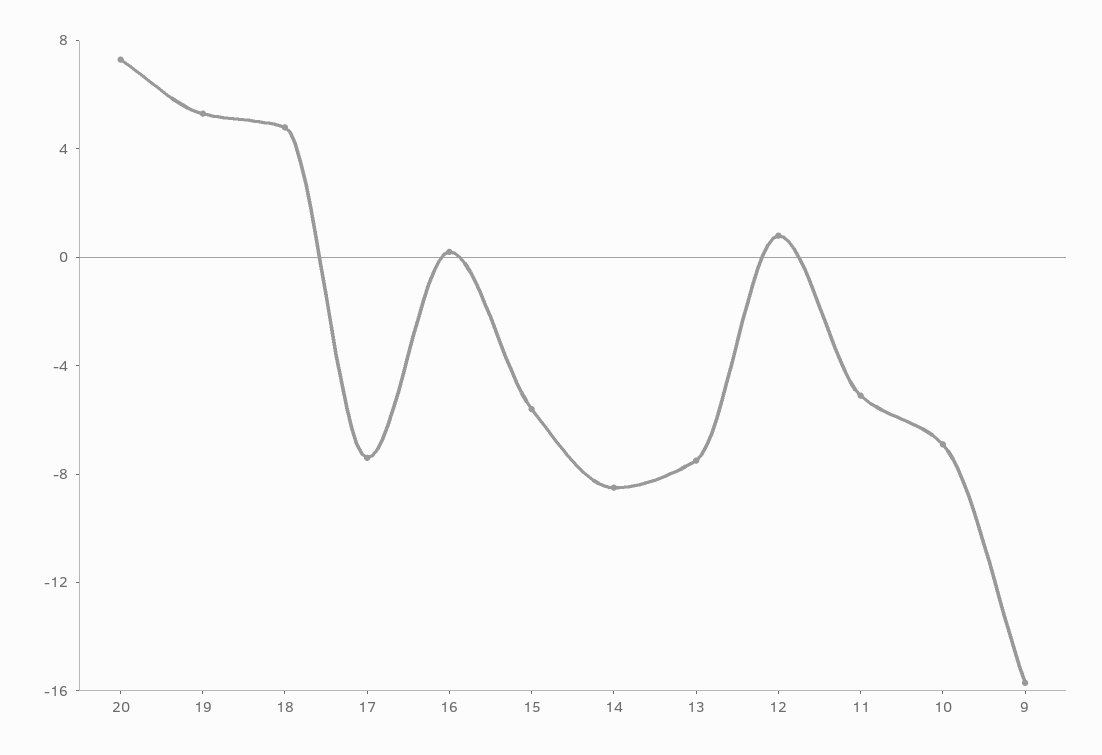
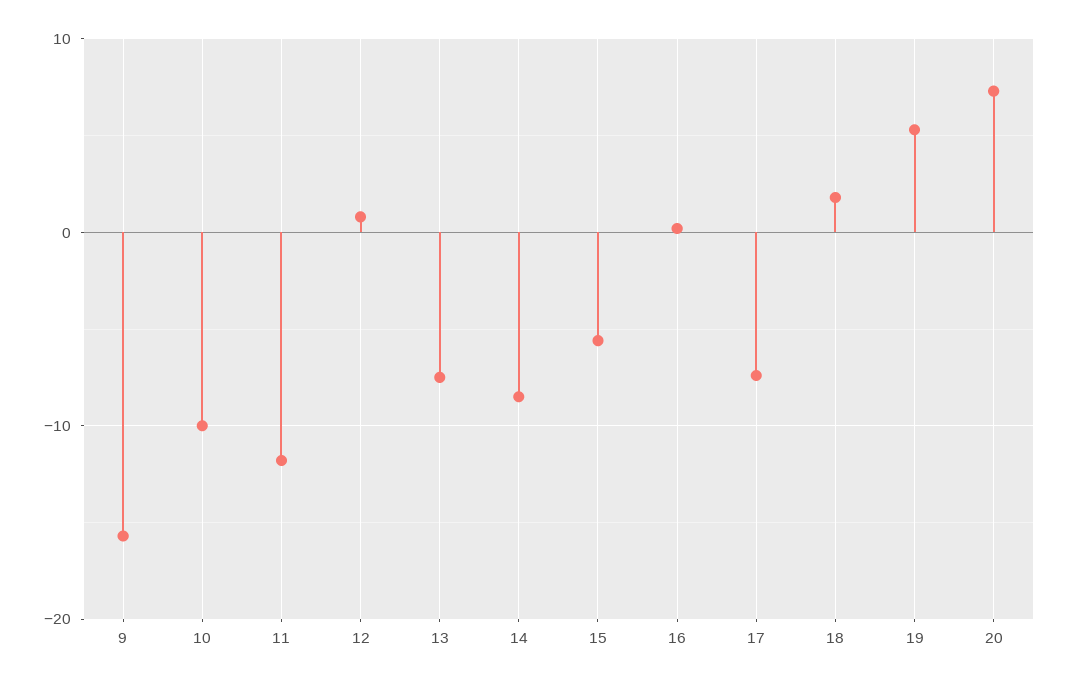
  {
    "20": 7,
    "19": 5,
-   "18": 5,
+   "18": 2,
    "17": -7,
    "16": 0,
    "15": -6,
    "14": -9,
    "13": -8,
    "12": 1,
-   "11": -5,
+   "11": -12,
-   "10": -7,
+   "10": -10,
    "9": -16
  }

